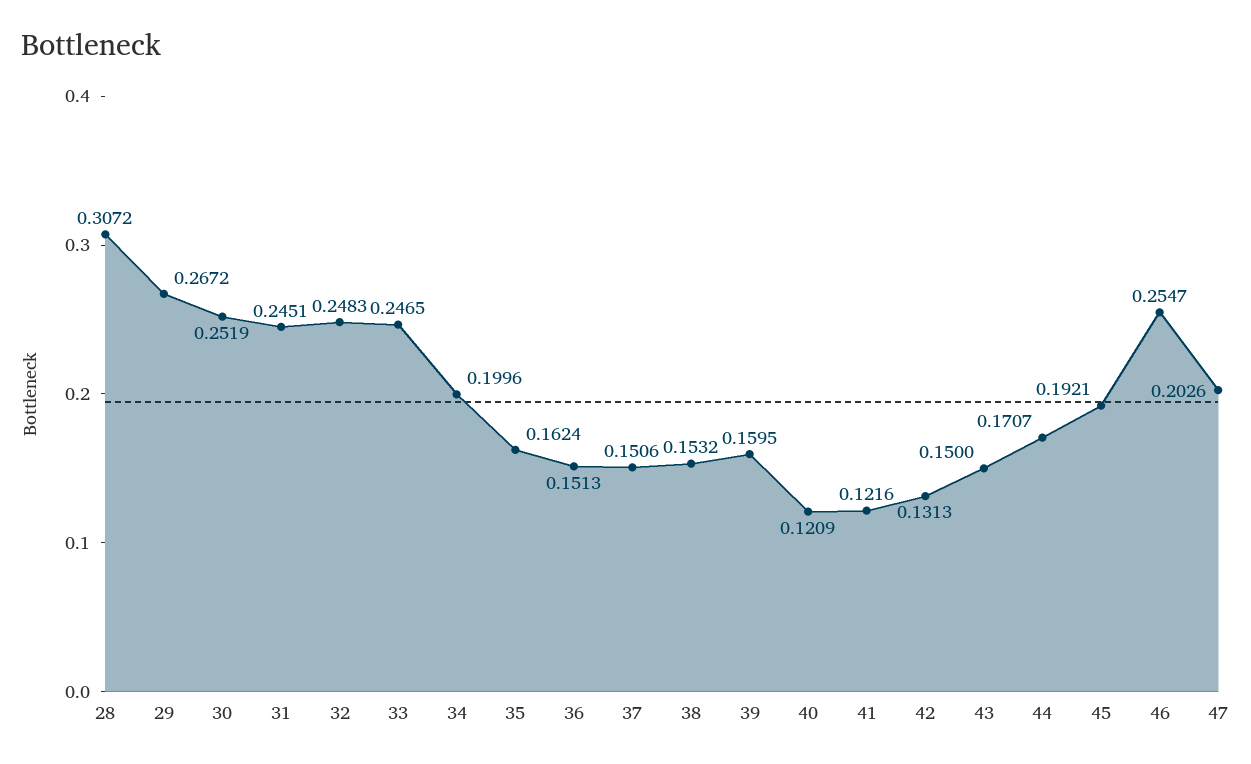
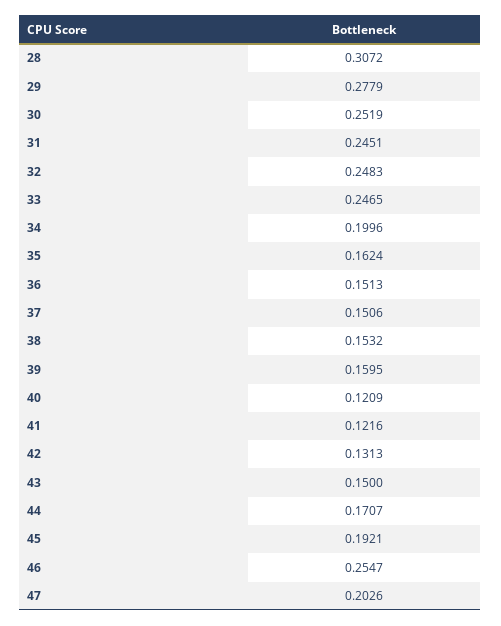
  {
    "28": 0.3072,
-   "29": 0.2672,
+   "29": 0.2779,
    "30": 0.2519,
    "31": 0.2451,
    "32": 0.2483,
    "33": 0.2465,
    "34": 0.1996,
    "35": 0.1624,
    "36": 0.1513,
    "37": 0.1506,
    "38": 0.1532,
    "39": 0.1595,
    "40": 0.1209,
    "41": 0.1216,
    "42": 0.1313,
    "43": 0.15,
    "44": 0.1707,
    "45": 0.1921,
    "46": 0.2547,
    "47": 0.2026
  }

